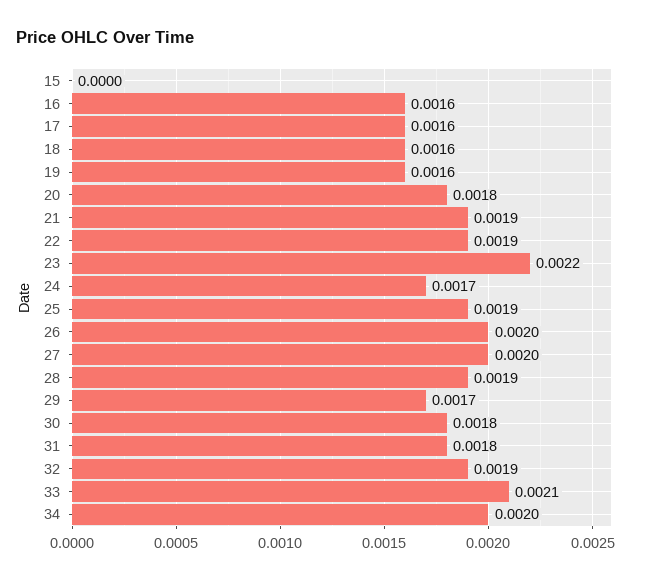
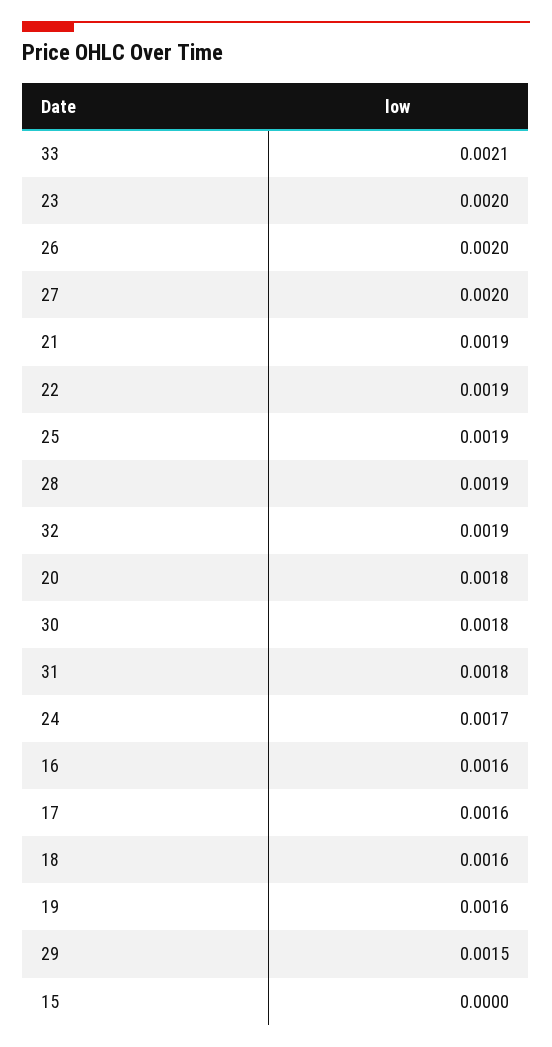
  {
    "15": 0,
    "16": 0.0016,
    "17": 0.0016,
    "18": 0.0016,
    "19": 0.0016,
    "20": 0.0018,
    "21": 0.0019,
    "22": 0.0019,
-   "23": 0.0022,
+   "23": 0.002,
    "24": 0.0017,
    "25": 0.0019,
    "26": 0.002,
    "27": 0.002,
    "28": 0.0019,
-   "29": 0.0017,
+   "29": 0.0015,
    "30": 0.0018,
    "31": 0.0018,
    "32": 0.0019,
-   "33": 0.0021,
+   "33": 0.0021
-   "34": 0.002
  }

